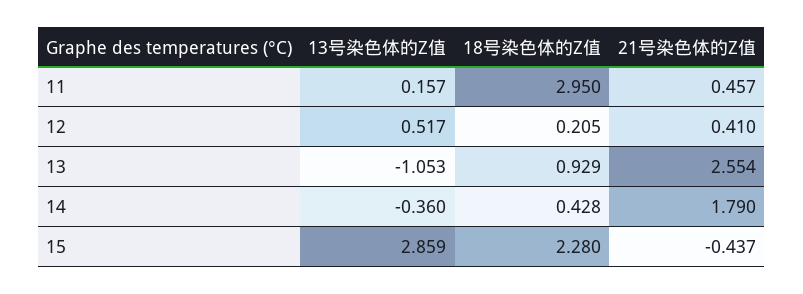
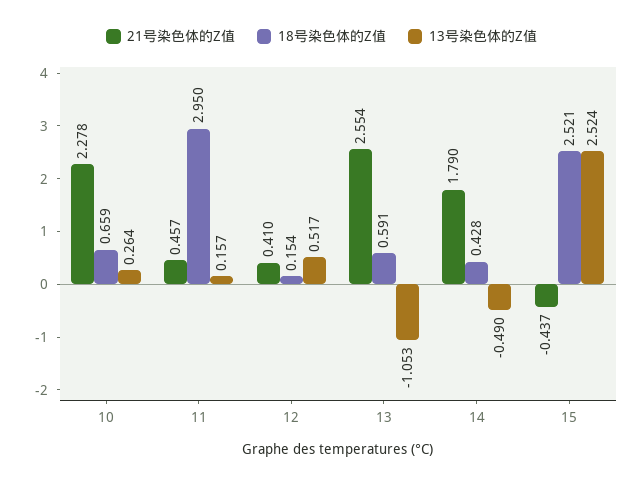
  {
    "13号染色体的Z值": {
      "11": 0.157,
      "12": 0.517,
      "13": -1.053,
-     "14": -0.36,
+     "14": -0.49,
-     "15": 2.859
+     "15": 2.524,
+     "10": 0.264
    },
    "18号染色体的Z值": {
      "11": 2.95,
-     "12": 0.205,
+     "12": 0.154,
-     "13": 0.929,
+     "13": 0.591,
      "14": 0.428,
-     "15": 2.28
+     "15": 2.521,
+     "10": 0.659
    },
    "21号染色体的Z值": {
      "11": 0.457,
      "12": 0.41,
      "13": 2.554,
      "14": 1.79,
-     "15": -0.437
+     "15": -0.437,
+     "10": 2.278
    }
  }

